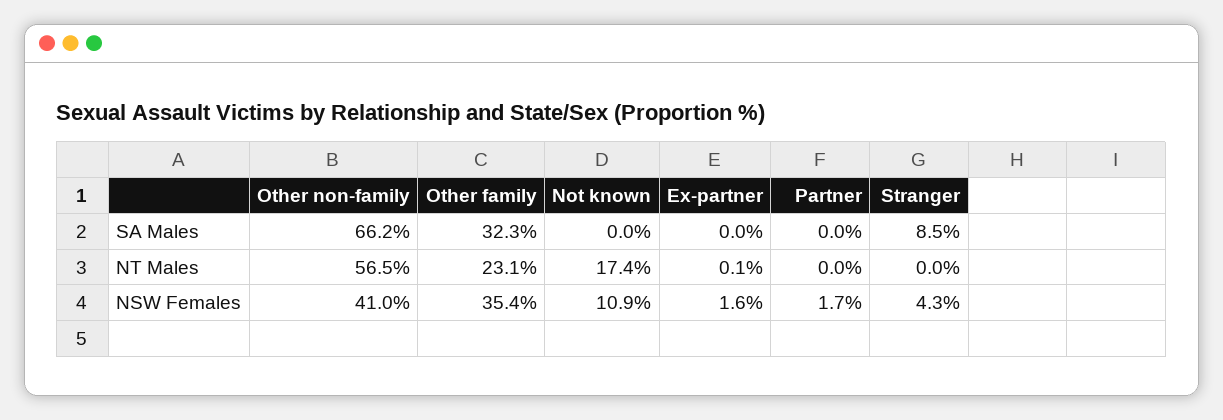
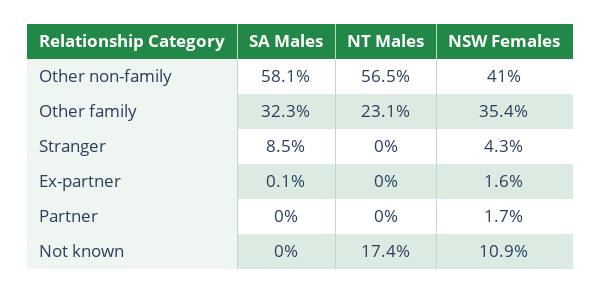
  {
    "Other non-family": {
-     "SA Males": 66.2,
+     "SA Males": 58.1,
      "NT Males": 56.5,
      "NSW Females": 41
    },
    "Other family": {
      "SA Males": 32.3,
      "NT Males": 23.1,
      "NSW Females": 35.4
    },
    "Not known": {
      "SA Males": 0,
      "NT Males": 17.4,
      "NSW Females": 10.9
    },
    "Ex-partner": {
-     "SA Males": 0,
+     "SA Males": 0.1,
-     "NT Males": 0.1,
+     "NT Males": 0,
      "NSW Females": 1.6
    },
    "Partner": {
      "SA Males": 0,
      "NT Males": 0,
      "NSW Females": 1.7
    },
    "Stranger": {
      "SA Males": 8.5,
      "NT Males": 0,
      "NSW Females": 4.3
    }
  }

